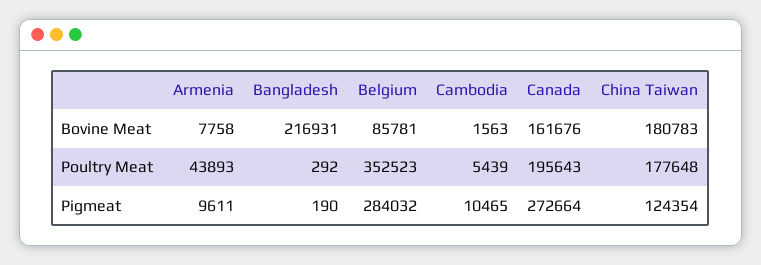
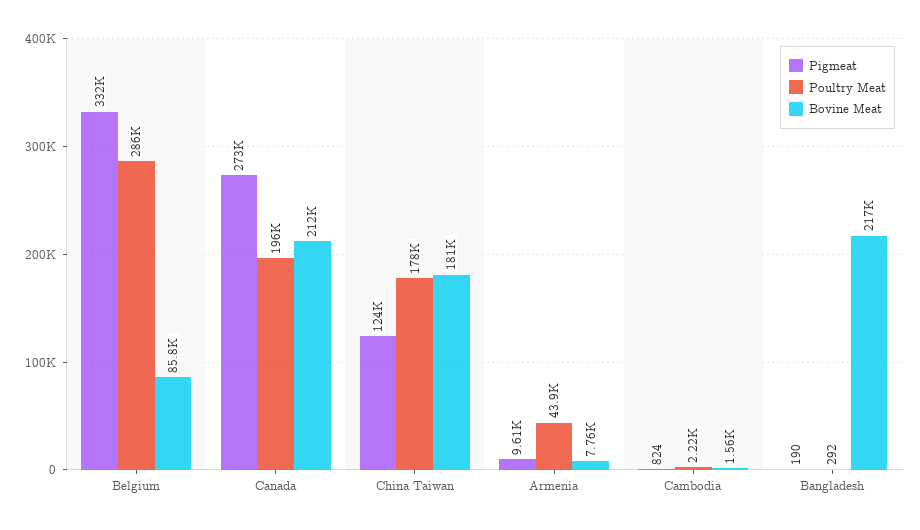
  {
    "Bovine Meat": {
      "Armenia": 7758,
      "Bangladesh": 216931,
      "Belgium": 85781,
      "Cambodia": 1563,
-     "Canada": 161676,
+     "Canada": 212000,
      "China Taiwan": 180783
    },
    "Poultry Meat": {
      "Armenia": 43893,
      "Bangladesh": 292,
-     "Belgium": 352523,
+     "Belgium": 286000,
-     "Cambodia": 5439,
+     "Cambodia": 2220,
      "Canada": 195643,
      "China Taiwan": 177648
    },
    "Pigmeat": {
      "Armenia": 9611,
      "Bangladesh": 190,
-     "Belgium": 284032,
+     "Belgium": 332000,
-     "Cambodia": 10465,
+     "Cambodia": 824,
      "Canada": 272664,
      "China Taiwan": 124354
    }
  }

